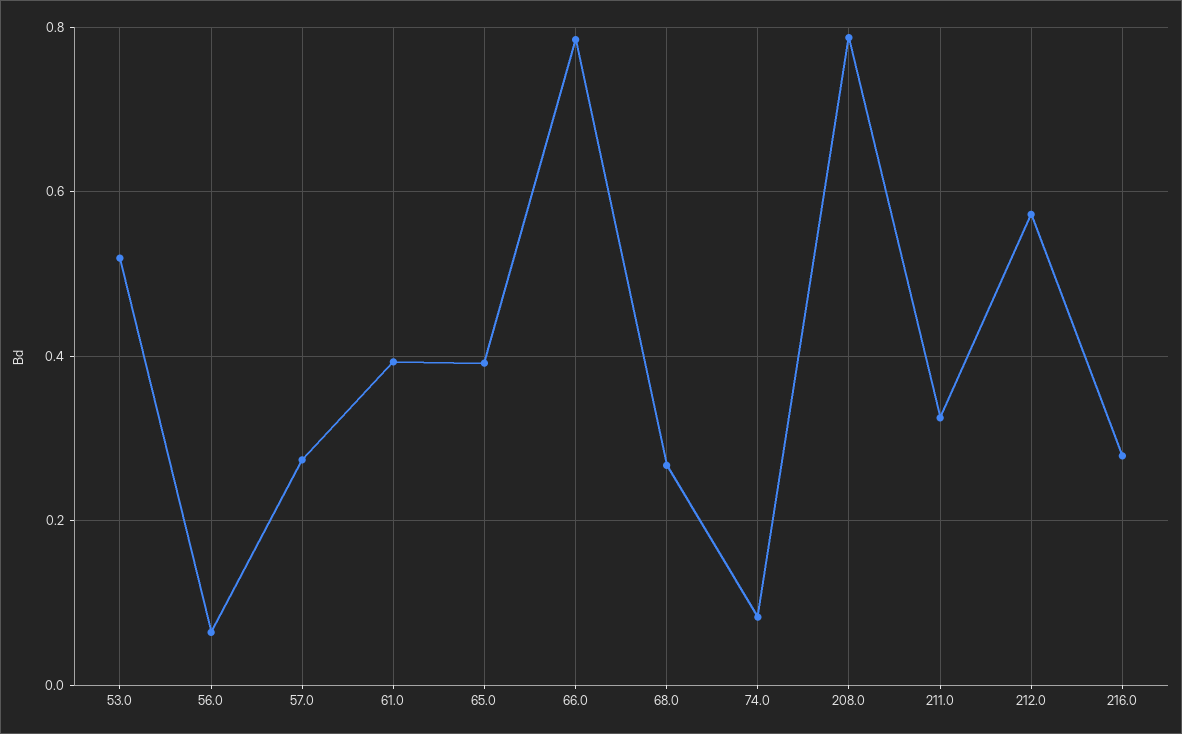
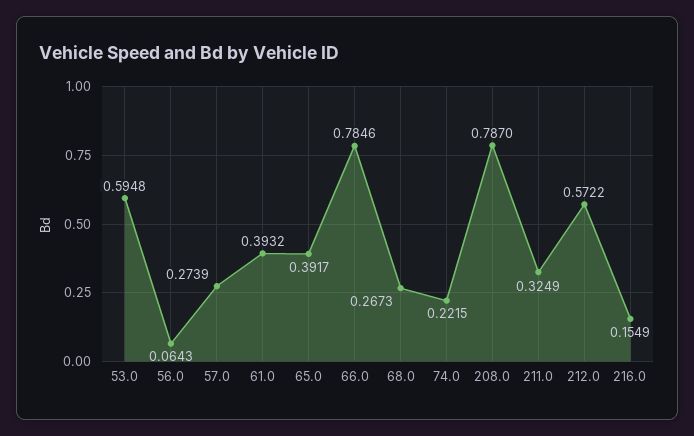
  {
-   "53.0": 0.52,
+   "53.0": 0.5948,
    "56.0": 0.0643,
    "57.0": 0.2739,
    "61.0": 0.3932,
    "65.0": 0.3917,
    "66.0": 0.7846,
    "68.0": 0.2673,
-   "74.0": 0.08,
+   "74.0": 0.2215,
    "208.0": 0.787,
    "211.0": 0.3249,
    "212.0": 0.5722,
-   "216.0": 0.28
+   "216.0": 0.1549
  }

